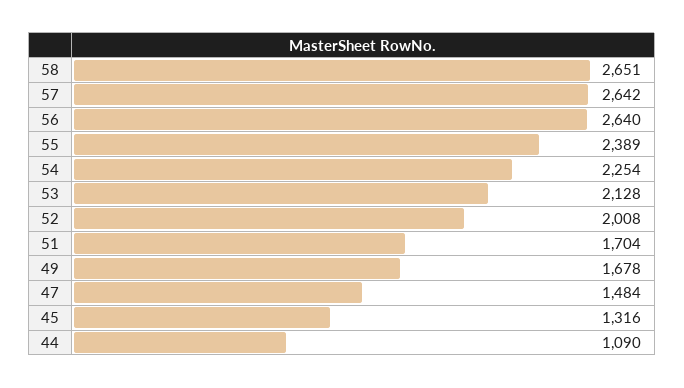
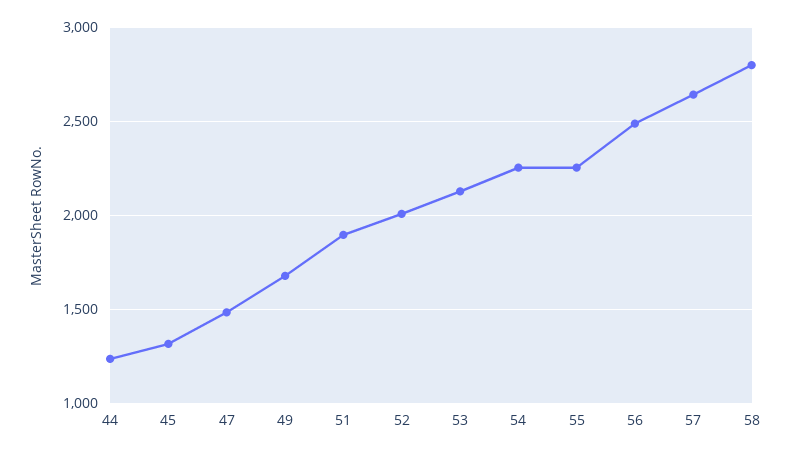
  {
-   "58": 2651,
+   "58": 2800,
    "57": 2642,
-   "56": 2640,
+   "56": 2500,
-   "55": 2389,
+   "55": 2250,
    "54": 2254,
    "53": 2128,
    "52": 2008,
-   "51": 1704,
+   "51": 1900,
    "49": 1678,
    "47": 1484,
    "45": 1316,
-   "44": 1090
+   "44": 1250
  }

